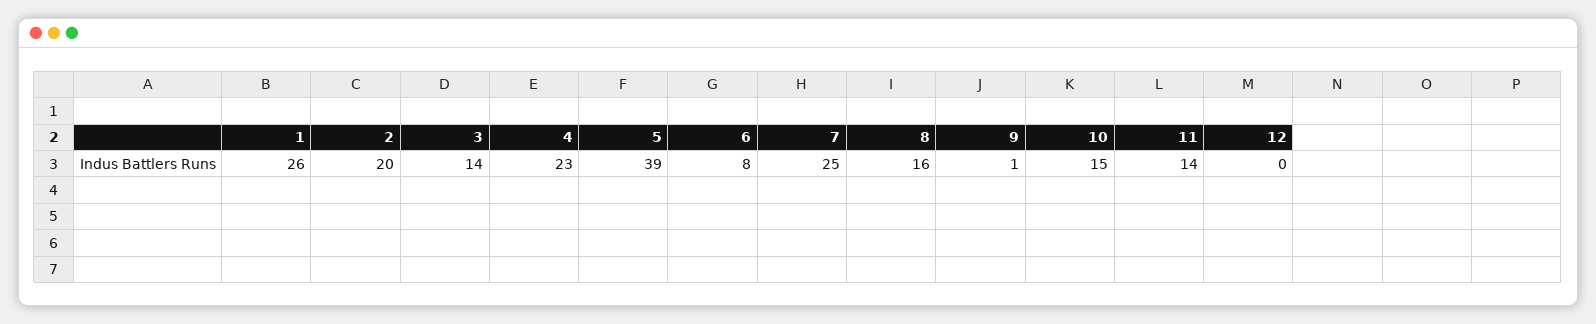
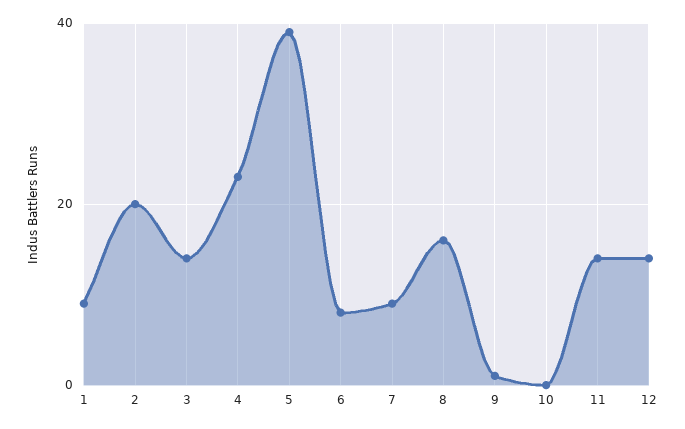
  {
-   "1": 26,
+   "1": 10,
    "2": 20,
    "3": 14,
    "4": 23,
    "5": 39,
    "6": 8,
-   "7": 25,
+   "7": 10,
    "8": 16,
    "9": 1,
-   "10": 15,
+   "10": 0,
    "11": 14,
-   "12": 0
+   "12": 15
  }

